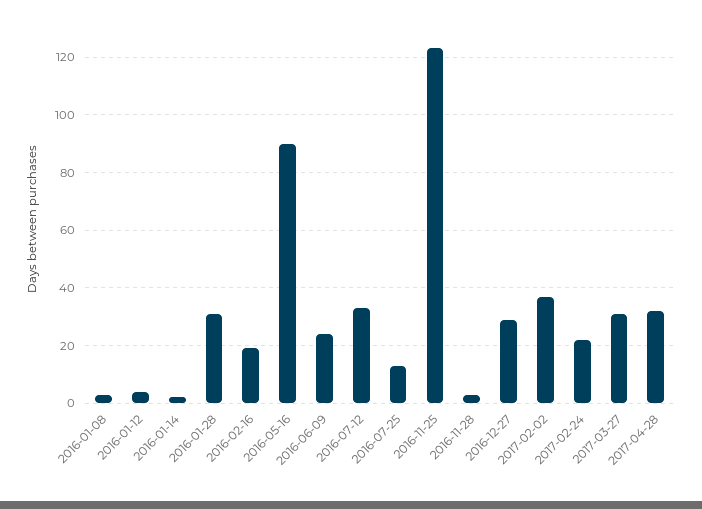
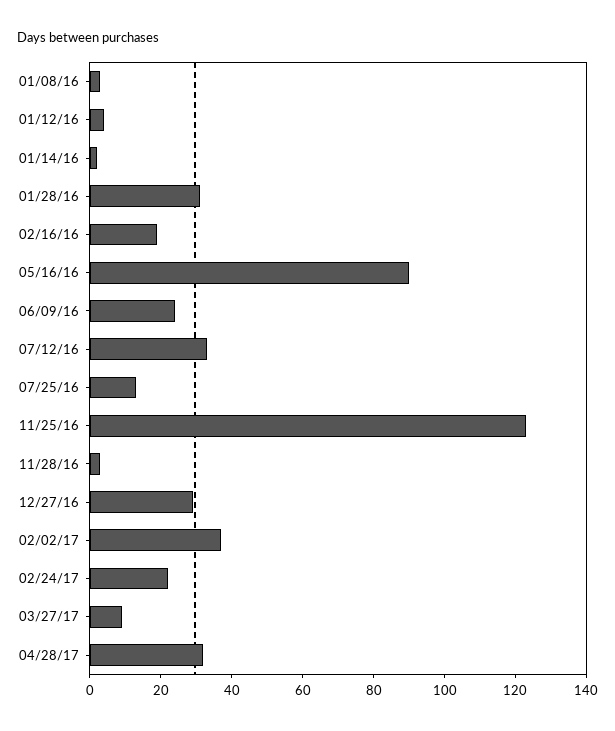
  {
    "2016-01-08": 5,
    "2016-01-12": 5,
    "2016-01-14": 0,
    "2016-01-28": 30,
    "2016-02-16": 20,
    "2016-05-16": 90,
    "2016-06-09": 25,
    "2016-07-12": 35,
    "2016-07-25": 15,
    "2016-11-25": 125,
    "2016-11-28": 5,
    "2016-12-27": 30,
    "2017-02-02": 35,
    "2017-02-24": 20,
-   "2017-03-27": 30,
+   "2017-03-27": 10,
    "2017-04-28": 30
  }

